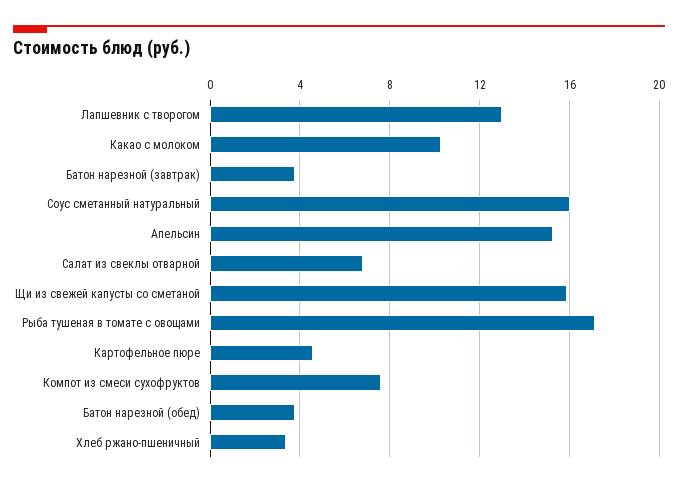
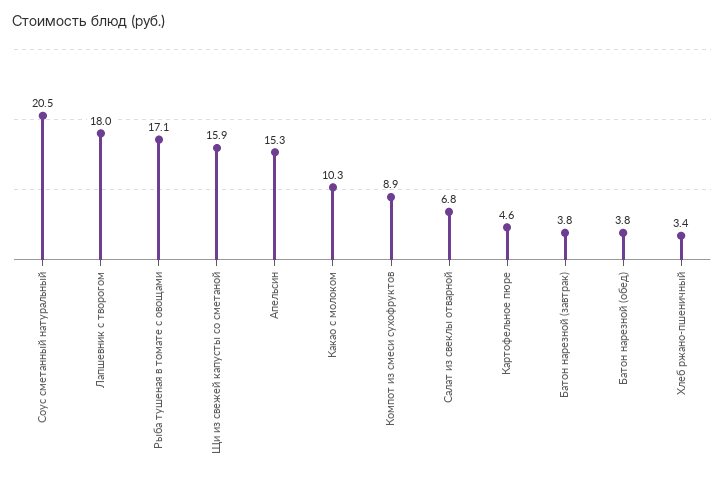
  {
-   "Лапшевник с творогом": 13,
+   "Лапшевник с творогом": 18,
    "Какао с молоком": 10.3,
    "Батон нарезной (завтрак)": 3.8,
-   "Соус сметанный натуральный": 16,
+   "Соус сметанный натуральный": 20.5,
    "Апельсин": 15.3,
    "Салат из свеклы отварной": 6.8,
    "Щи из свежей капусты со сметаной": 15.9,
    "Рыба тушеная в томате с овощами": 17.1,
    "Картофельное пюре": 4.6,
-   "Компот из смеси сухофруктов": 7.5,
+   "Компот из смеси сухофруктов": 8.9,
    "Батон нарезной (обед)": 3.8,
    "Хлеб ржано-пшеничный": 3.4
  }

